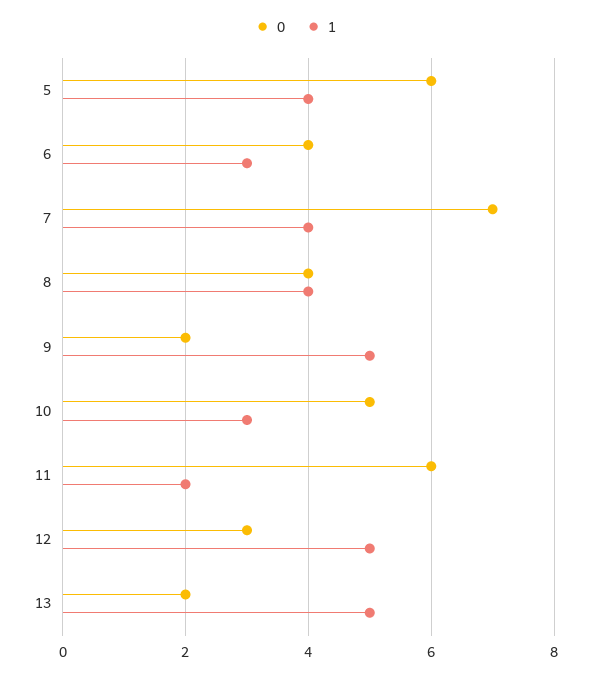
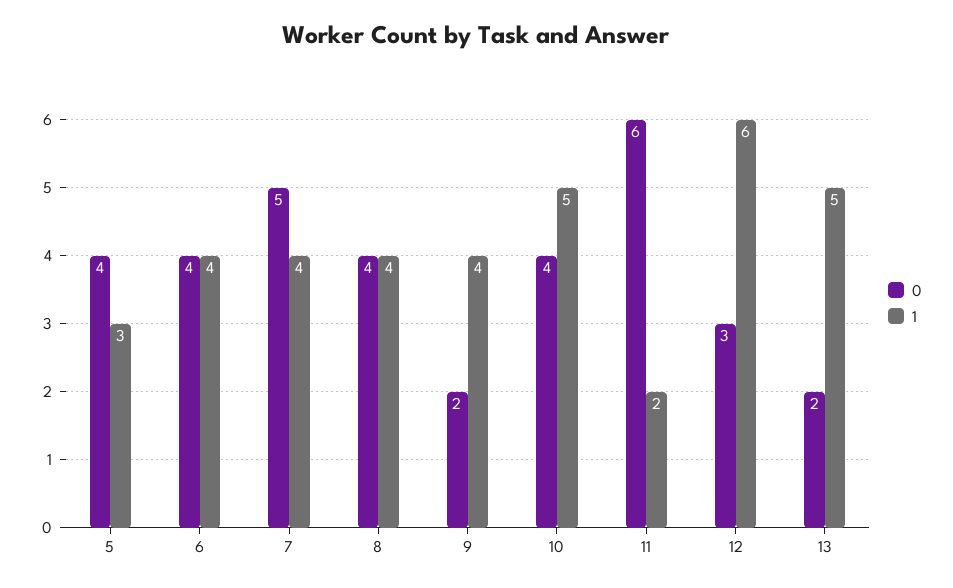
  {
    "0": {
-     "5": 6,
+     "5": 4,
      "6": 4,
-     "7": 7,
+     "7": 5,
      "8": 4,
      "9": 2,
-     "10": 5,
+     "10": 4,
      "11": 6,
      "12": 3,
      "13": 2
    },
    "1": {
-     "5": 4,
+     "5": 3,
-     "6": 3,
+     "6": 4,
      "7": 4,
      "8": 4,
-     "9": 5,
+     "9": 4,
-     "10": 3,
+     "10": 5,
      "11": 2,
-     "12": 5,
+     "12": 6,
      "13": 5
    }
  }

